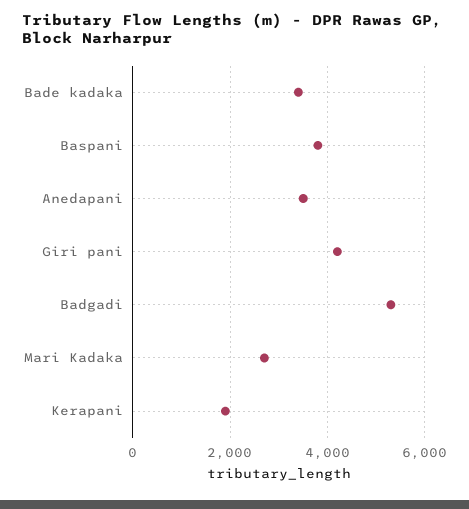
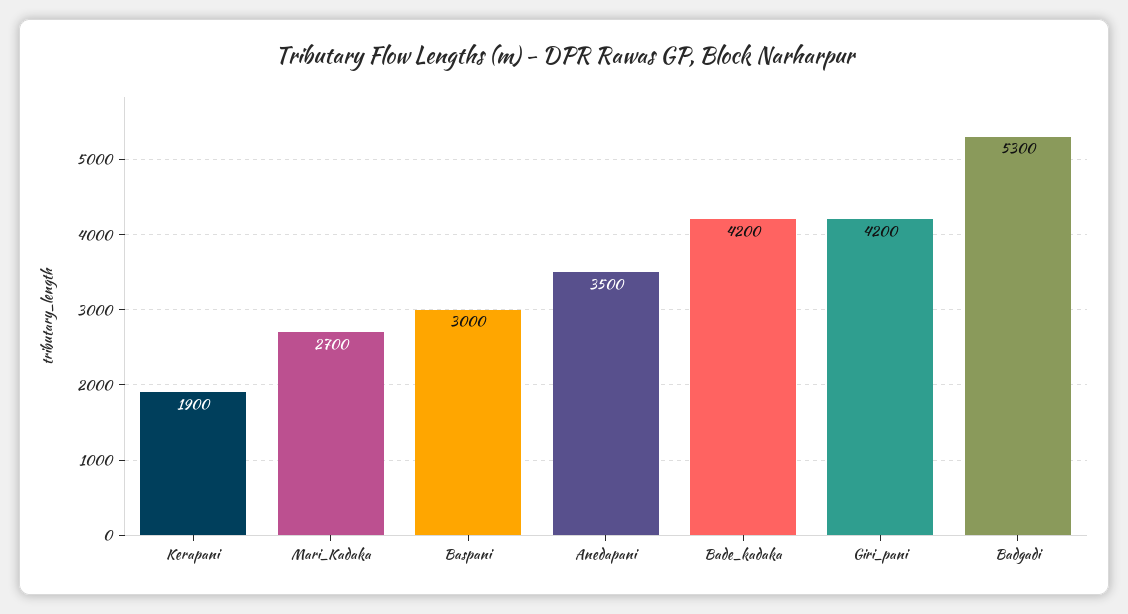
  {
-   "Bade kadaka": 3400,
+   "Bade kadaka": 4200,
-   "Baspani": 3800,
+   "Baspani": 3000,
    "Anedapani": 3500,
    "Giri pani": 4200,
    "Badgadi": 5300,
    "Mari Kadaka": 2700,
    "Kerapani": 1900
  }

